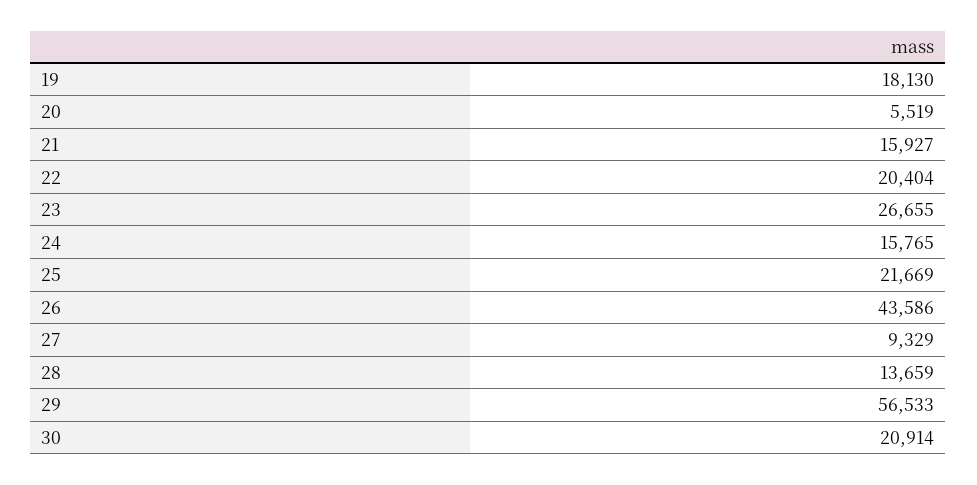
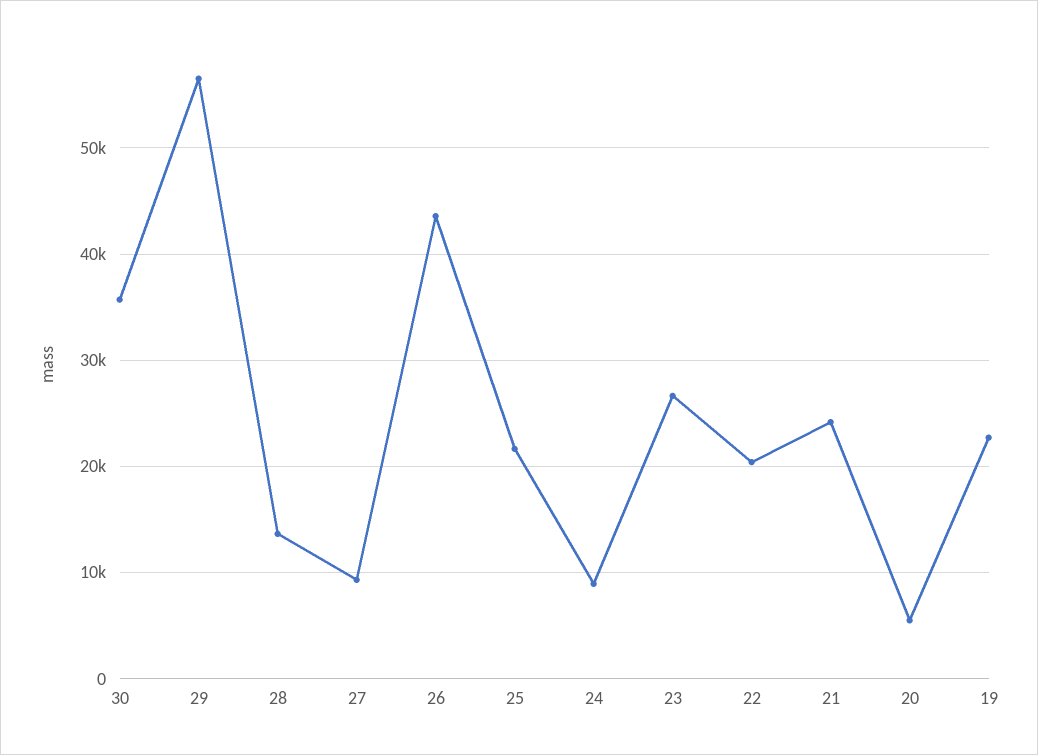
  {
-   "19": 18130,
+   "19": 23000,
    "20": 5519,
-   "21": 15927,
+   "21": 24000,
    "22": 20404,
    "23": 26655,
-   "24": 15765,
+   "24": 9000,
    "25": 21669,
    "26": 43586,
    "27": 9329,
    "28": 13659,
    "29": 56533,
-   "30": 20914
+   "30": 36000
  }

